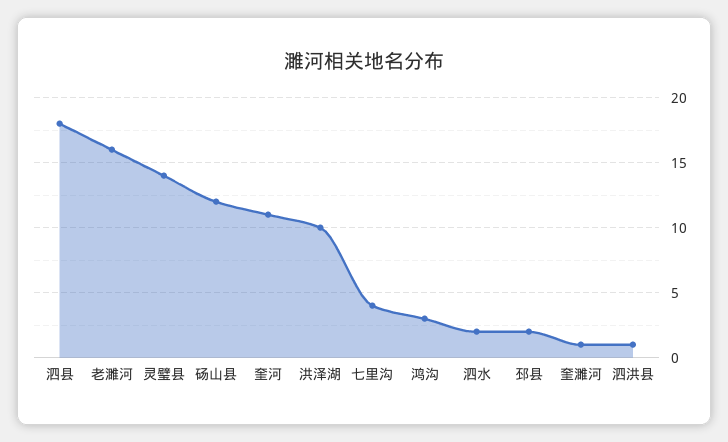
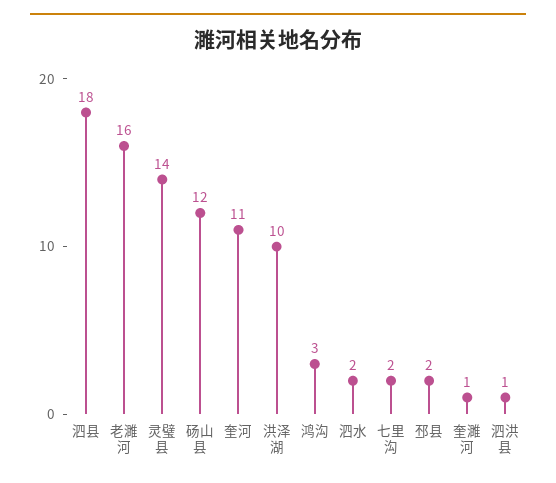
  {
    "泗县": 18,
    "老濉河": 16,
    "灵璧县": 14,
    "砀山县": 12,
    "奎河": 11,
    "洪泽湖": 10,
-   "七里沟": 4,
+   "七里沟": 2,
    "鸿沟": 3,
    "泗水": 2,
    "邳县": 2,
    "奎濉河": 1,
    "泗洪县": 1
  }

